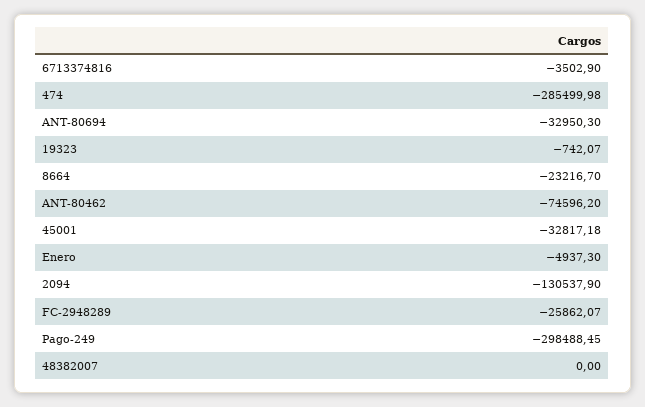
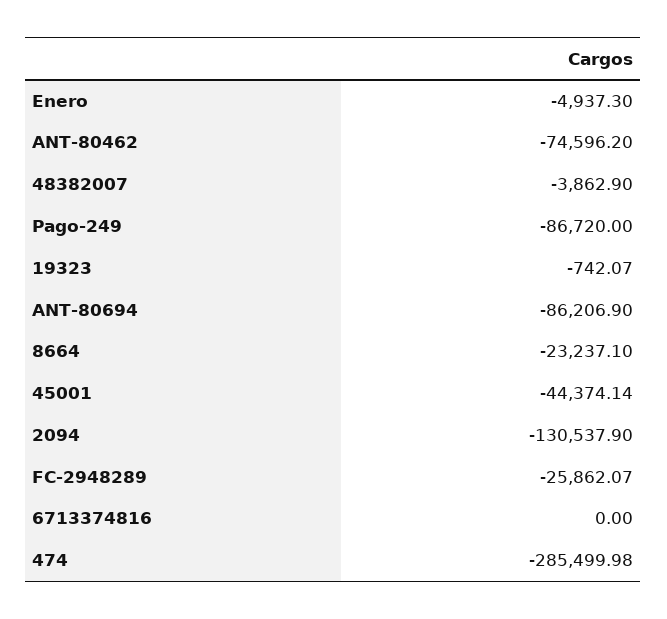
  {
-   "6713374816": -3502.9,
+   "6713374816": 0,
    "474": -285499.98,
-   "ANT-80694": -32950.3,
+   "ANT-80694": -86206.9,
    "19323": -742.07,
-   "8664": -23216.7,
+   "8664": -23237.1,
    "ANT-80462": -74596.2,
-   "45001": -32817.18,
+   "45001": -44374.14,
    "Enero": -4937.3,
    "2094": -130537.9,
    "FC-2948289": -25862.07,
-   "Pago-249": -298488.45,
+   "Pago-249": -86720,
-   "48382007": 0
+   "48382007": -3862.9
  }

